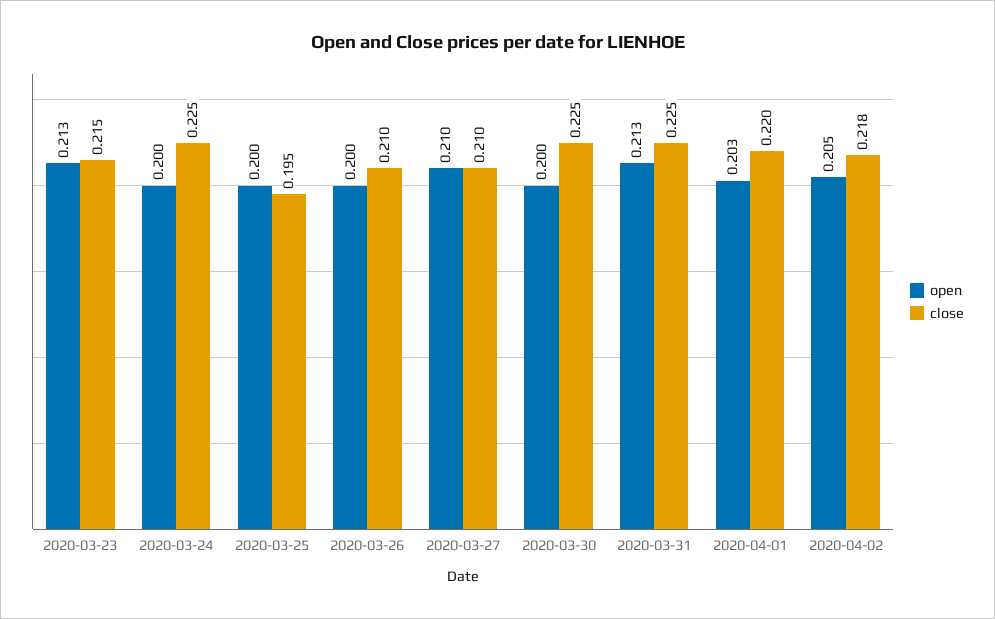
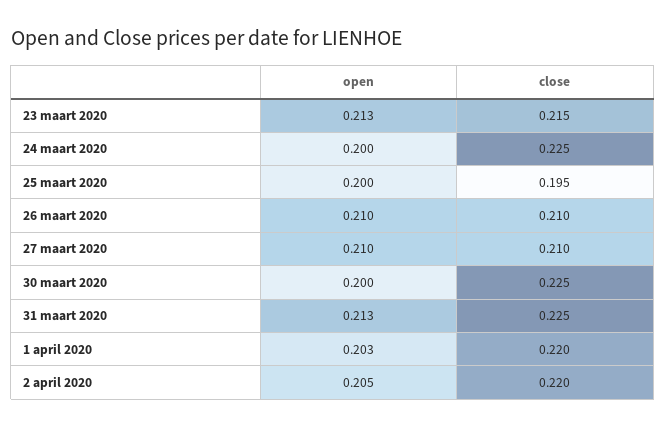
  {
    "open": {
      "2020-03-23": 0.213,
      "2020-03-24": 0.2,
      "2020-03-25": 0.2,
-     "2020-03-26": 0.2,
+     "2020-03-26": 0.21,
      "2020-03-27": 0.21,
      "2020-03-30": 0.2,
      "2020-03-31": 0.213,
      "2020-04-01": 0.203,
      "2020-04-02": 0.205
    },
    "close": {
      "2020-03-23": 0.215,
      "2020-03-24": 0.225,
      "2020-03-25": 0.195,
      "2020-03-26": 0.21,
      "2020-03-27": 0.21,
      "2020-03-30": 0.225,
      "2020-03-31": 0.225,
      "2020-04-01": 0.22,
-     "2020-04-02": 0.218
+     "2020-04-02": 0.22
    }
  }

